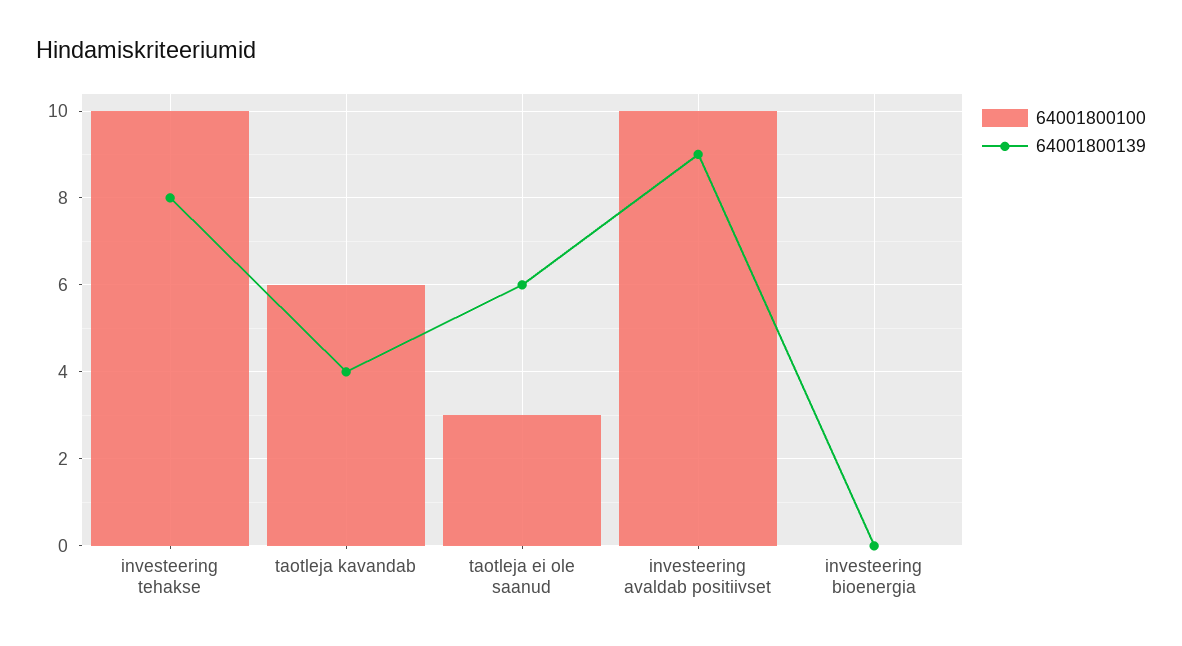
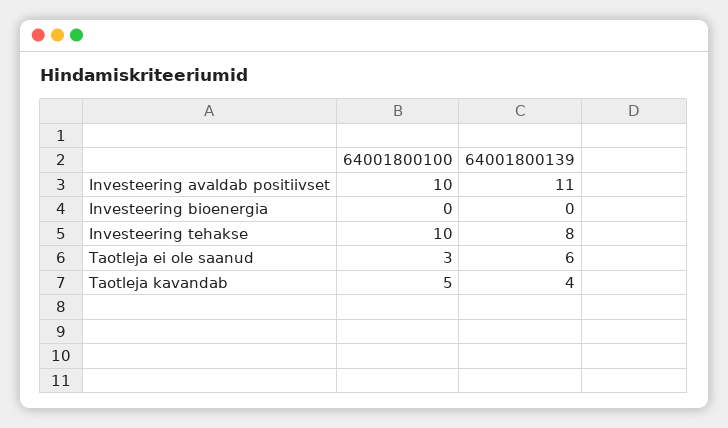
  {
    "64001800100": {
      "investeering tehakse": 10,
-     "taotleja kavandab": 6,
+     "taotleja kavandab": 5,
      "taotleja ei ole saanud": 3,
      "investeering avaldab positiivset": 10,
      "investeering bioenergia": 0
    },
    "64001800139": {
      "investeering tehakse": 8,
      "taotleja kavandab": 4,
      "taotleja ei ole saanud": 6,
-     "investeering avaldab positiivset": 9,
+     "investeering avaldab positiivset": 11,
      "investeering bioenergia": 0
    }
  }

